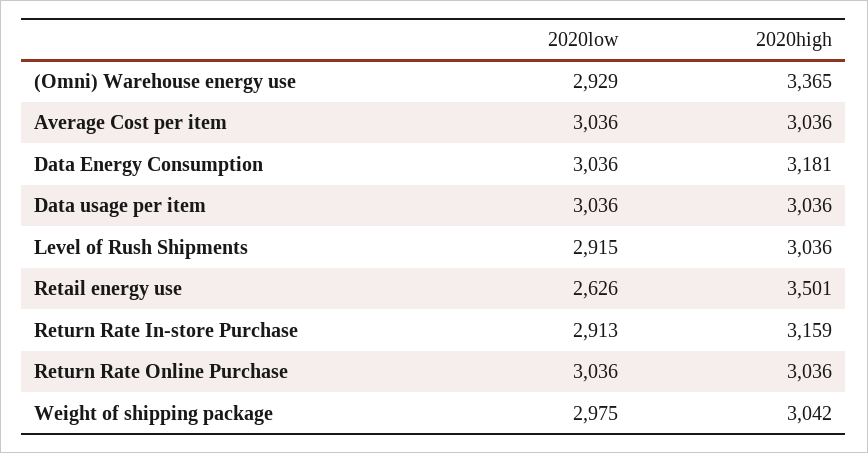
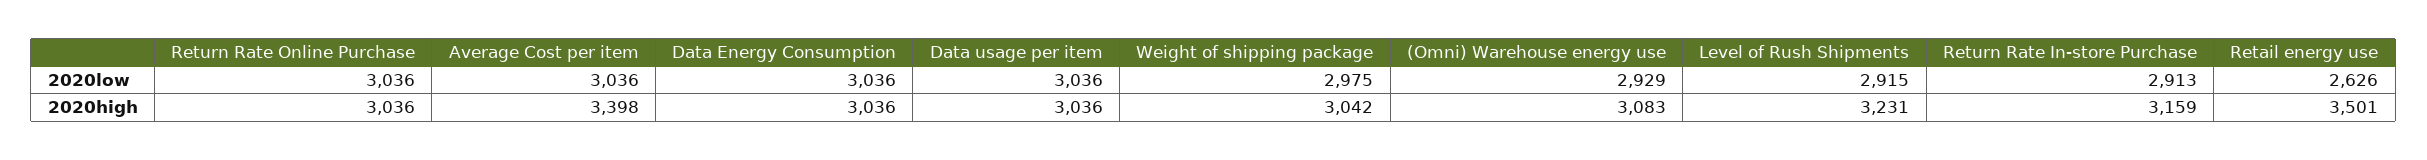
  {
    "2020low": {
      "(Omni) Warehouse energy use": 2929,
      "Average Cost per item": 3036,
      "Data Energy Consumption": 3036,
      "Data usage per item": 3036,
      "Level of Rush Shipments": 2915,
      "Retail energy use": 2626,
      "Return Rate In-store Purchase": 2913,
      "Return Rate Online Purchase": 3036,
      "Weight of shipping package": 2975
    },
    "2020high": {
-     "(Omni) Warehouse energy use": 3365,
+     "(Omni) Warehouse energy use": 3083,
-     "Average Cost per item": 3036,
+     "Average Cost per item": 3398,
-     "Data Energy Consumption": 3181,
+     "Data Energy Consumption": 3036,
      "Data usage per item": 3036,
-     "Level of Rush Shipments": 3036,
+     "Level of Rush Shipments": 3231,
      "Retail energy use": 3501,
      "Return Rate In-store Purchase": 3159,
      "Return Rate Online Purchase": 3036,
      "Weight of shipping package": 3042
    }
  }

